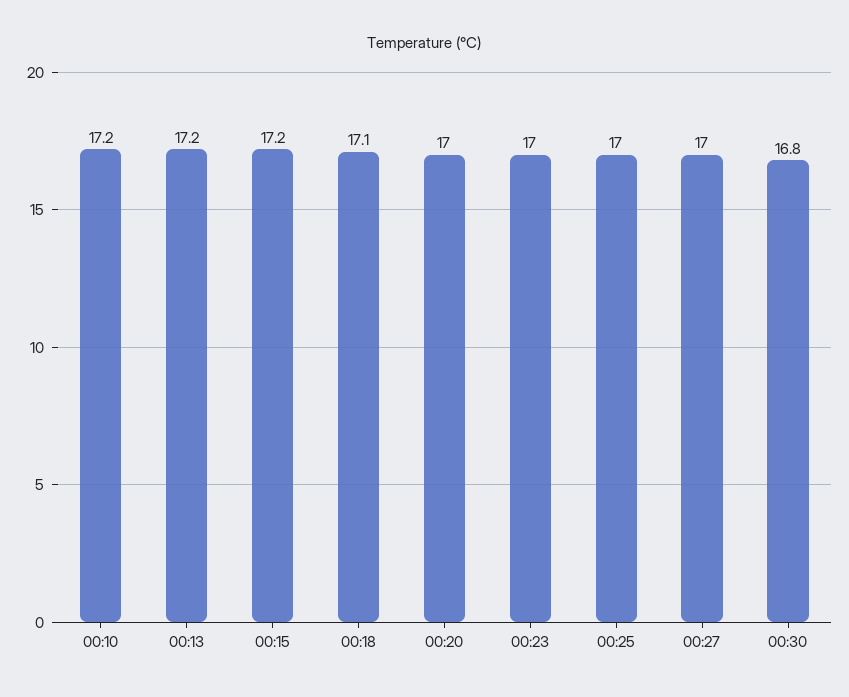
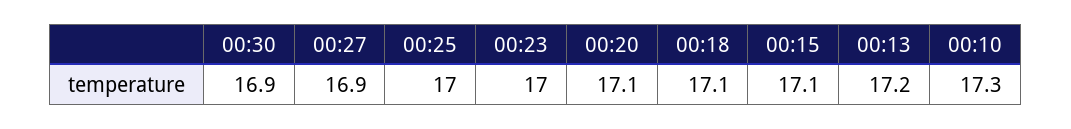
  {
-   "00:10": 17.2,
+   "00:10": 17.3,
    "00:13": 17.2,
-   "00:15": 17.2,
+   "00:15": 17.1,
    "00:18": 17.1,
-   "00:20": 17,
+   "00:20": 17.1,
    "00:23": 17,
    "00:25": 17,
-   "00:27": 17,
+   "00:27": 16.9,
-   "00:30": 16.8
+   "00:30": 16.9
  }

